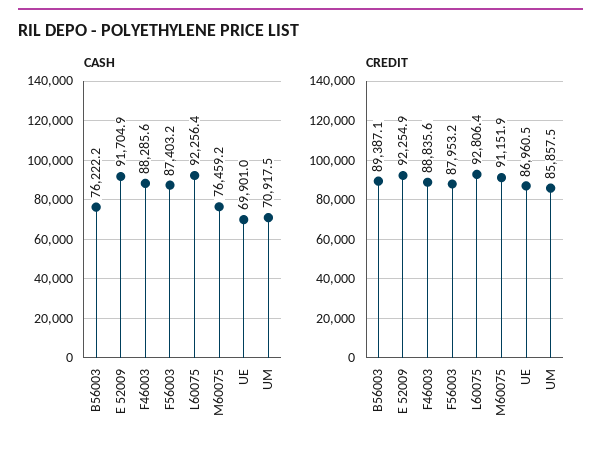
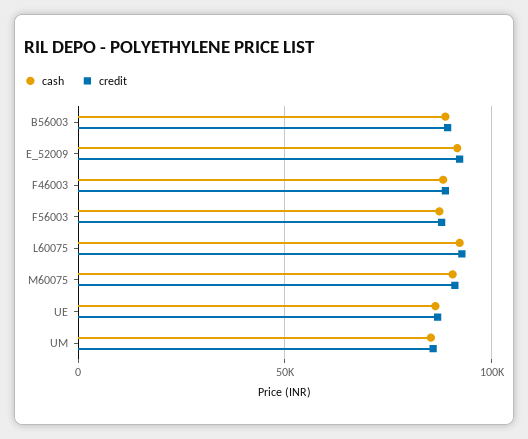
  {
    "CASH": {
-     "B56003": 76222.2,
+     "B56003": 90000,
      "E 52009": 91704.9,
      "F46003": 88285.6,
      "F56003": 87403.2,
      "L60075": 92256.4,
-     "M60075": 76459.2,
+     "M60075": 90000,
-     "UE": 69901,
+     "UE": 85000,
-     "UM": 70917.5
+     "UM": 85000
    },
    "CREDIT": {
      "B56003": 89387.1,
      "E 52009": 92254.9,
      "F46003": 88835.6,
      "F56003": 87953.2,
      "L60075": 92806.4,
      "M60075": 91151.9,
      "UE": 86960.5,
      "UM": 85857.5
    }
  }

